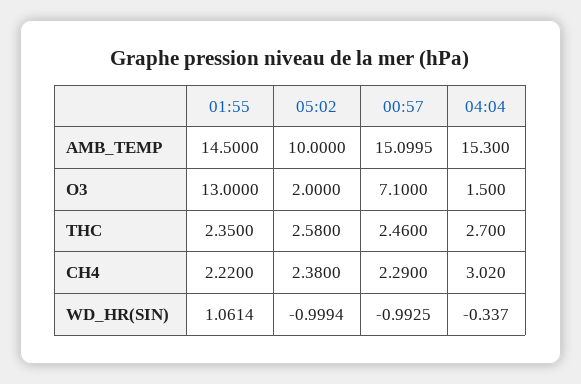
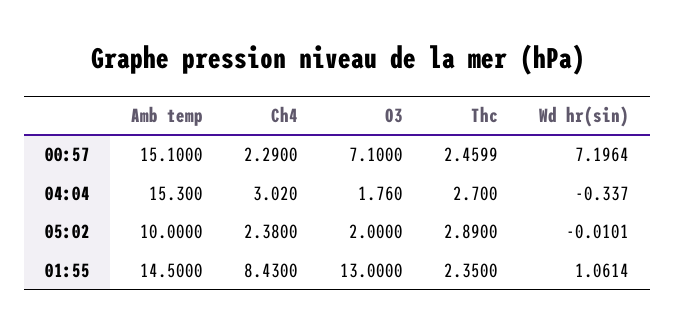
  {
    "01:55": {
      "AMB_TEMP": 14.5,
      "O3": 13,
      "THC": 2.35,
-     "CH4": 2.22,
+     "CH4": 8.43,
      "WD_HR(SIN)": 1.0614
    },
    "05:02": {
      "AMB_TEMP": 10,
      "O3": 2,
-     "THC": 2.58,
+     "THC": 2.89,
      "CH4": 2.38,
-     "WD_HR(SIN)": -0.9994
+     "WD_HR(SIN)": -0.0101
    },
    "00:57": {
-     "AMB_TEMP": 15.0995,
+     "AMB_TEMP": 15.1,
      "O3": 7.1,
-     "THC": 2.46,
+     "THC": 2.4599,
      "CH4": 2.29,
-     "WD_HR(SIN)": -0.9925
+     "WD_HR(SIN)": 7.1964
    },
    "04:04": {
      "AMB_TEMP": 15.3,
-     "O3": 1.5,
+     "O3": 1.76,
      "THC": 2.7,
      "CH4": 3.02,
      "WD_HR(SIN)": -0.337
    }
  }

